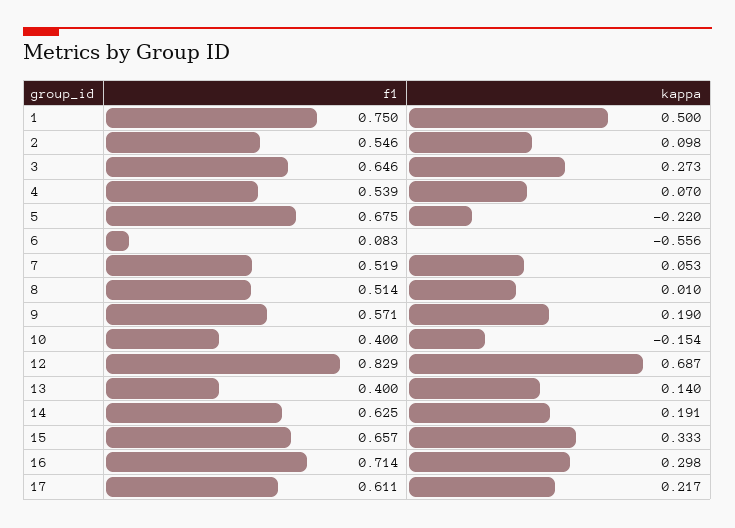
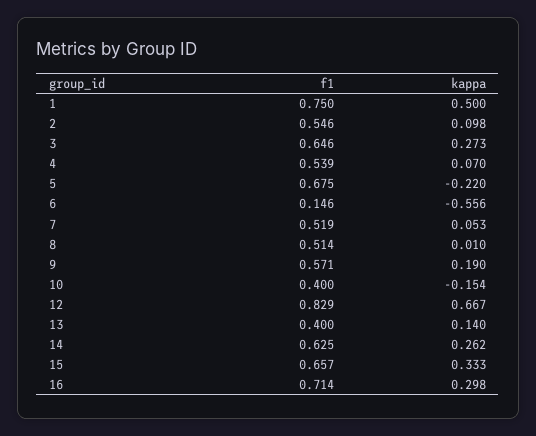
  {
    "f1": {
      "1": 0.75,
      "2": 0.546,
      "3": 0.646,
      "4": 0.539,
      "5": 0.675,
-     "6": 0.083,
+     "6": 0.146,
      "7": 0.519,
      "8": 0.514,
      "9": 0.571,
      "10": 0.4,
      "12": 0.829,
      "13": 0.4,
      "14": 0.625,
      "15": 0.657,
-     "16": 0.714,
+     "16": 0.714
-     "17": 0.611
    },
    "kappa": {
      "1": 0.5,
      "2": 0.098,
      "3": 0.273,
      "4": 0.07,
      "5": -0.22,
      "6": -0.556,
      "7": 0.053,
      "8": 0.01,
      "9": 0.19,
      "10": -0.154,
-     "12": 0.687,
+     "12": 0.667,
      "13": 0.14,
-     "14": 0.191,
+     "14": 0.262,
      "15": 0.333,
-     "16": 0.298,
+     "16": 0.298
-     "17": 0.217
    }
  }

